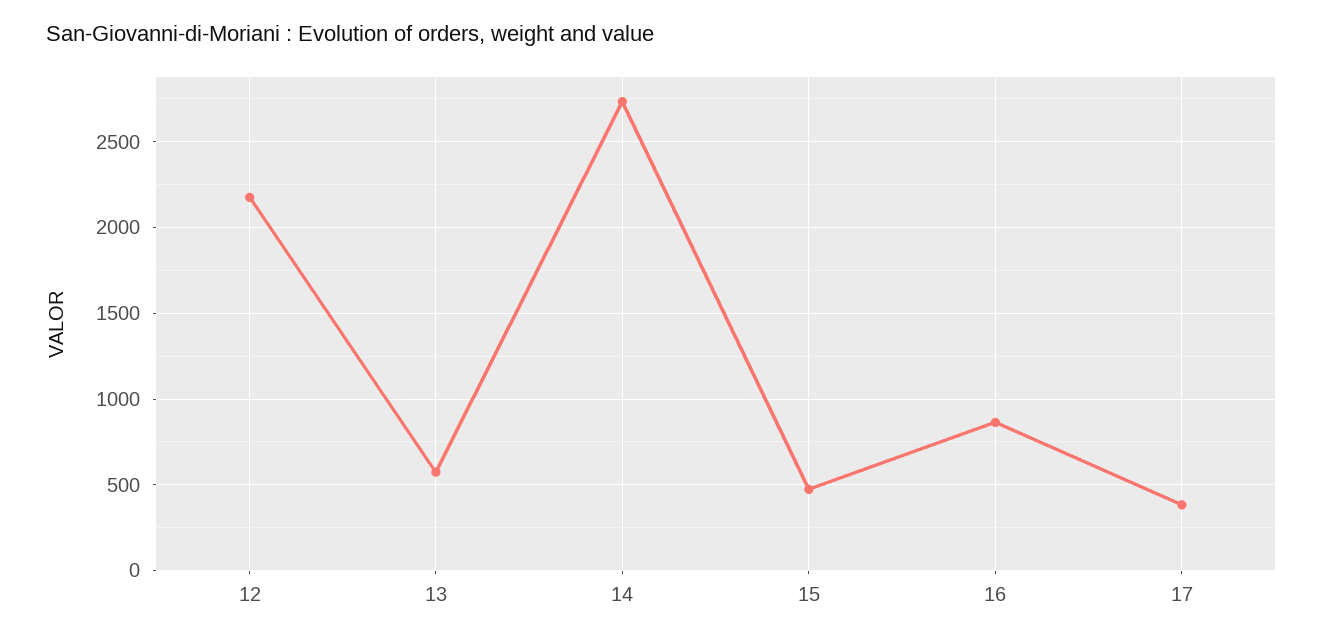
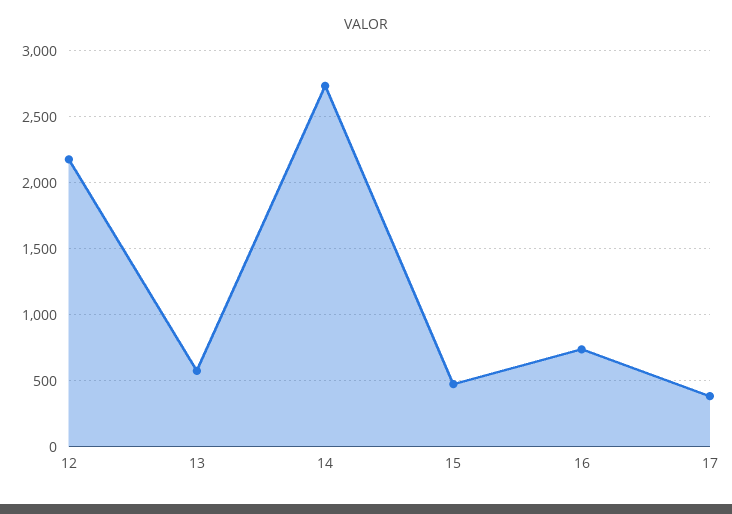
  {
    "12": 2200,
    "13": 550,
    "14": 2750,
    "15": 450,
-   "16": 850,
+   "16": 750,
    "17": 400
  }

